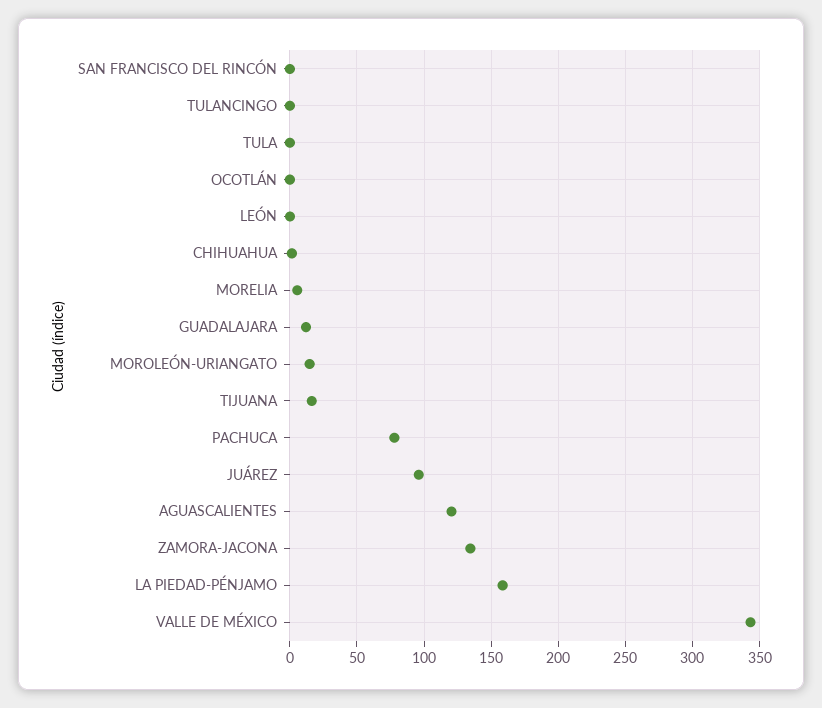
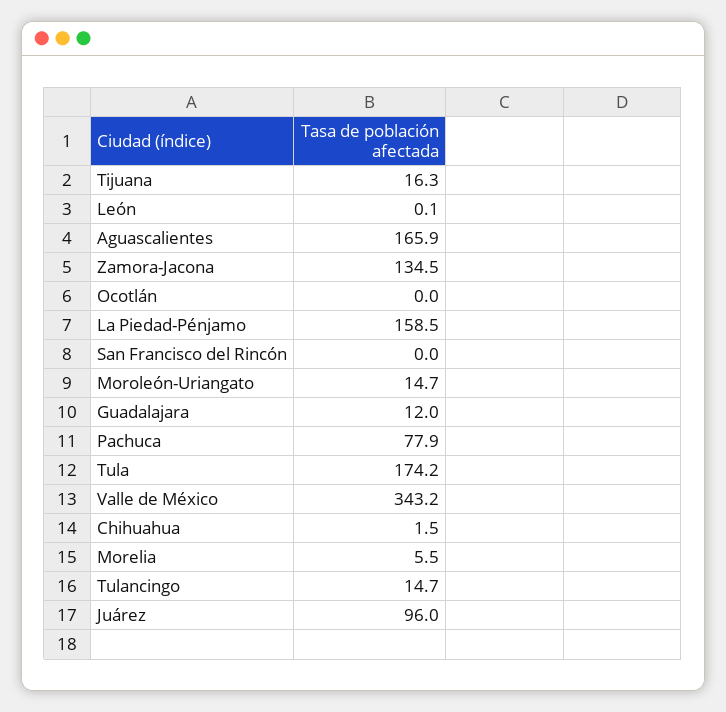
  {
    "SAN FRANCISCO DEL RINCÓN": 0,
-   "TULANCINGO": 0,
+   "TULANCINGO": 14.7,
-   "TULA": 0,
+   "TULA": 174.2,
    "OCOTLÁN": 0,
    "LEÓN": 0.1,
    "CHIHUAHUA": 1.5,
    "MORELIA": 5.5,
    "GUADALAJARA": 12,
    "MOROLEÓN-URIANGATO": 14.7,
    "TIJUANA": 16.3,
    "PACHUCA": 77.9,
    "JUÁREZ": 96,
-   "AGUASCALIENTES": 120,
+   "AGUASCALIENTES": 165.9,
    "ZAMORA-JACONA": 134.5,
    "LA PIEDAD-PÉNJAMO": 158.5,
    "VALLE DE MÉXICO": 343.2
  }

